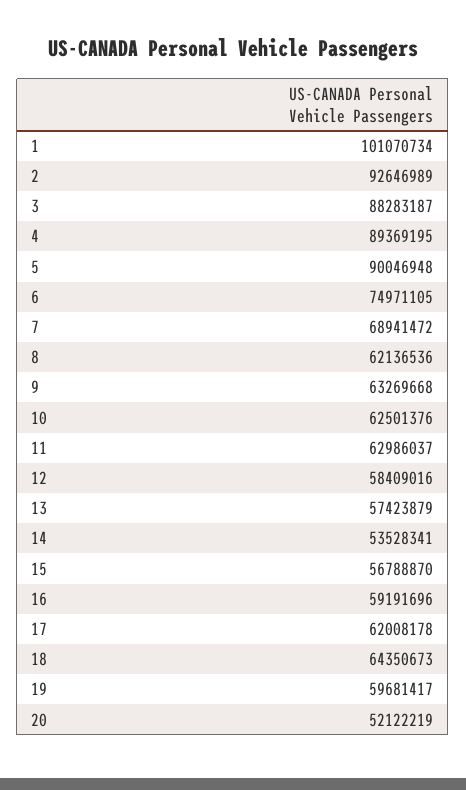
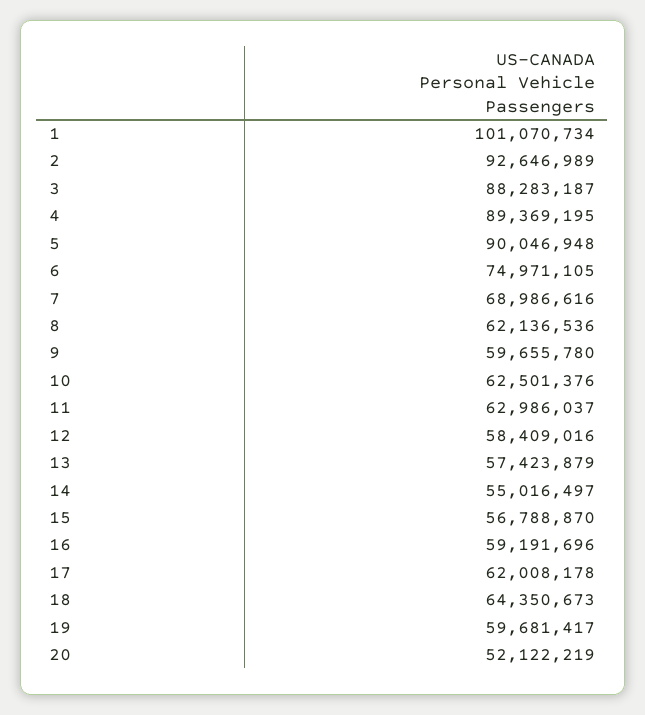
  {
    "1": 101070734,
    "2": 92646989,
    "3": 88283187,
    "4": 89369195,
    "5": 90046948,
    "6": 74971105,
-   "7": 68941472,
+   "7": 68986616,
    "8": 62136536,
-   "9": 63269668,
+   "9": 59655780,
    "10": 62501376,
    "11": 62986037,
    "12": 58409016,
    "13": 57423879,
-   "14": 53528341,
+   "14": 55016497,
    "15": 56788870,
    "16": 59191696,
    "17": 62008178,
    "18": 64350673,
    "19": 59681417,
    "20": 52122219
  }

